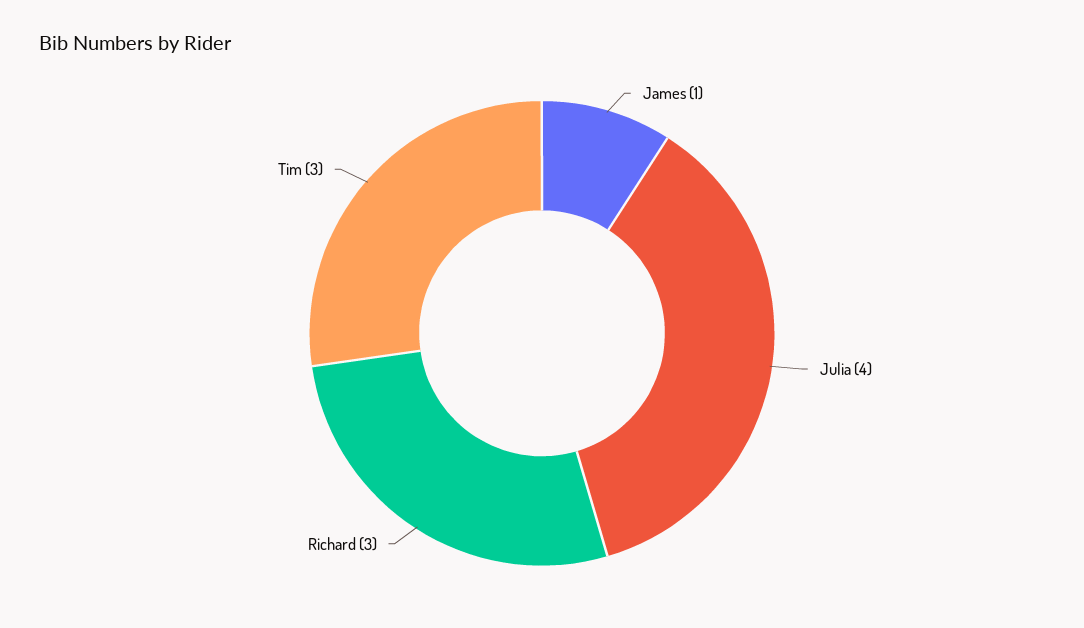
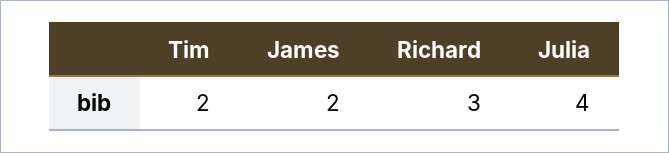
  {
-   "James": 1,
+   "James": 2,
    "Julia": 4,
    "Richard": 3,
-   "Tim": 3
+   "Tim": 2
  }

